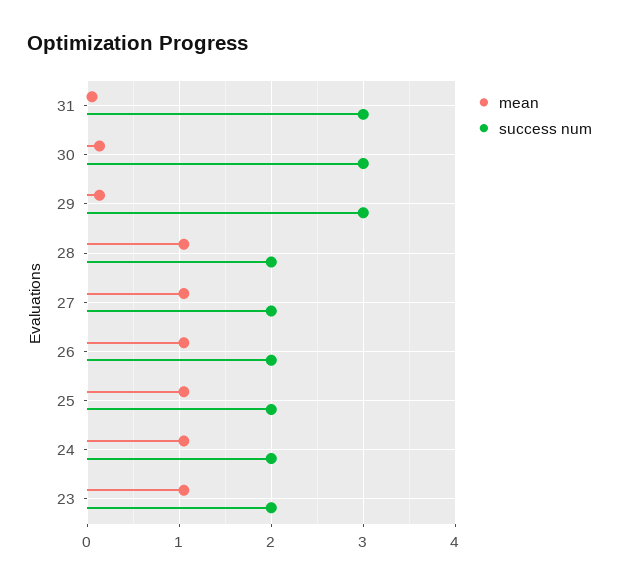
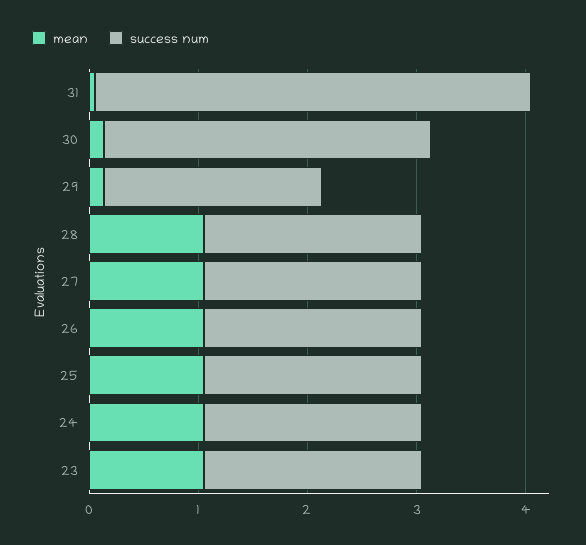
  {
    "mean": {
      "31": 0.1,
      "30": 0.1,
      "29": 0.1,
      "28": 1,
      "27": 1,
      "26": 1,
      "25": 1,
      "24": 1,
      "23": 1
    },
    "success num": {
-     "31": 3,
+     "31": 4,
      "30": 3,
-     "29": 3,
+     "29": 2,
      "28": 2,
      "27": 2,
      "26": 2,
      "25": 2,
      "24": 2,
      "23": 2
    }
  }

